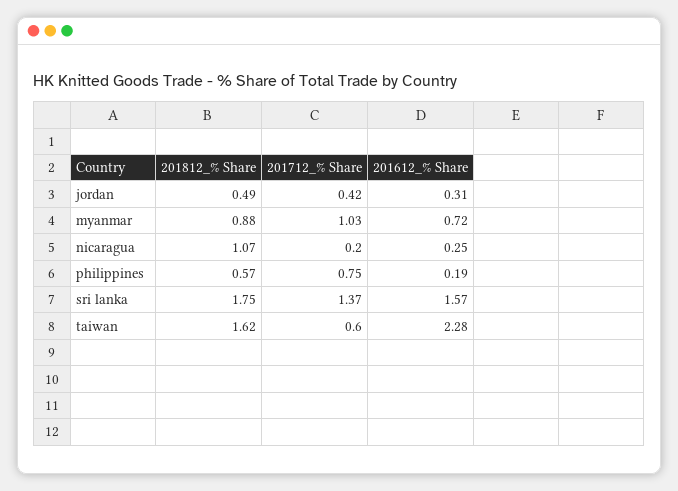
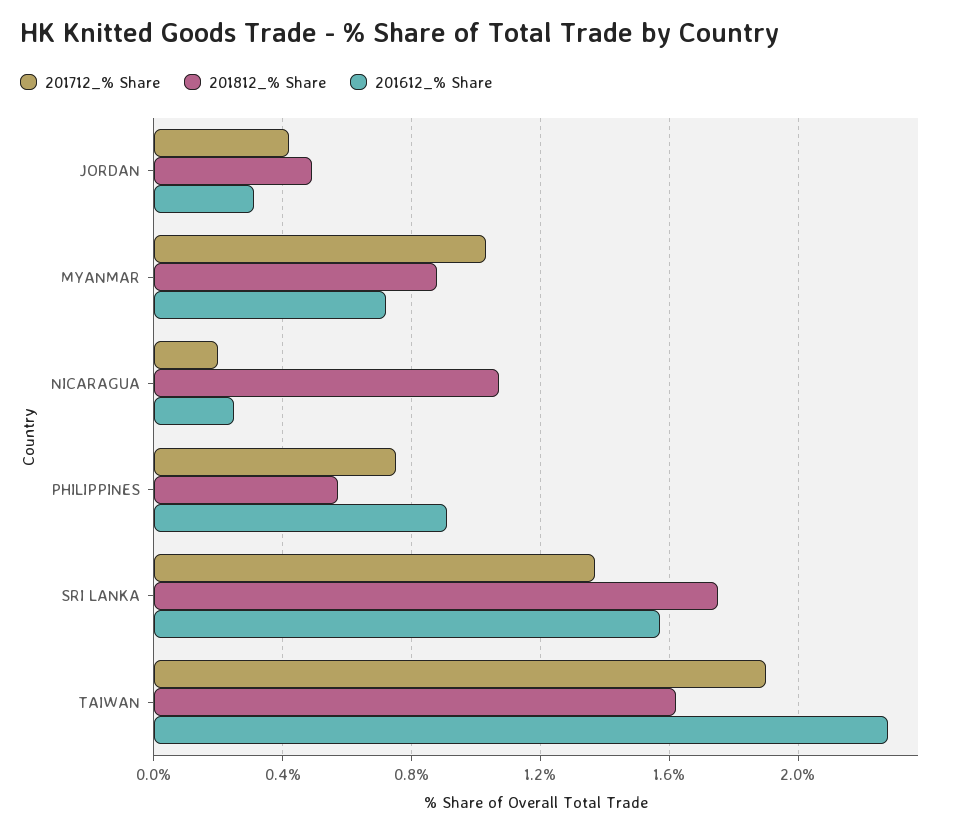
  {
    "201812_% Share": {
      "jordan": 0.49,
      "myanmar": 0.88,
      "nicaragua": 1.07,
      "philippines": 0.57,
      "sri lanka": 1.75,
      "taiwan": 1.62
    },
    "201712_% Share": {
      "jordan": 0.42,
      "myanmar": 1.03,
      "nicaragua": 0.2,
      "philippines": 0.75,
      "sri lanka": 1.37,
-     "taiwan": 0.6
+     "taiwan": 1.9
    },
    "201612_% Share": {
      "jordan": 0.31,
      "myanmar": 0.72,
      "nicaragua": 0.25,
-     "philippines": 0.19,
+     "philippines": 0.9,
      "sri lanka": 1.57,
      "taiwan": 2.28
    }
  }

